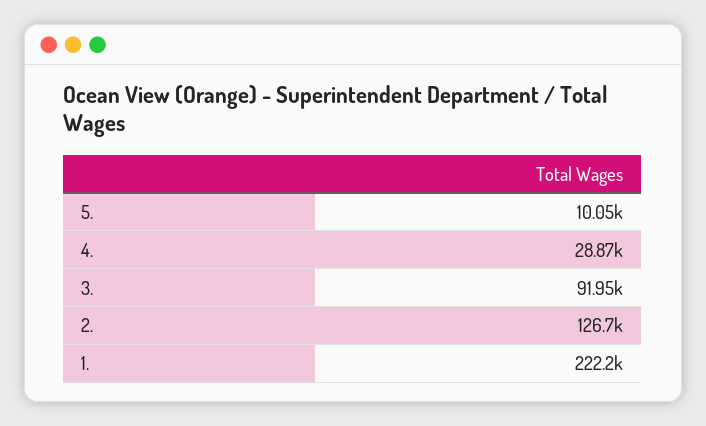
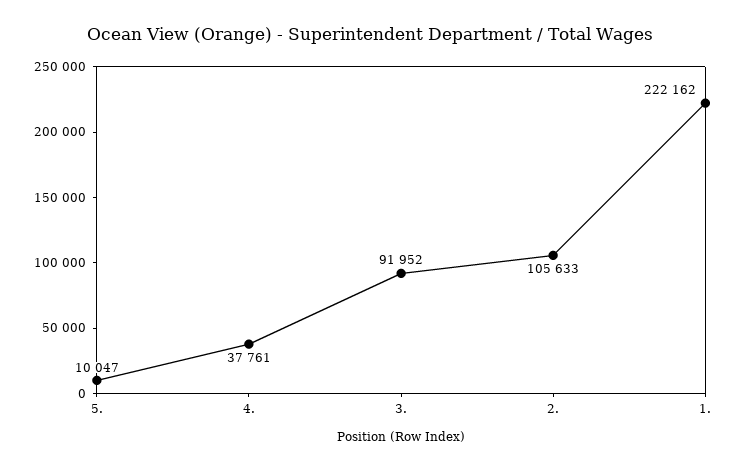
  {
    "5.": 10047,
-   "4.": 28870,
+   "4.": 37761,
    "3.": 91952,
-   "2.": 126700,
+   "2.": 105633,
    "1.": 222162
  }

